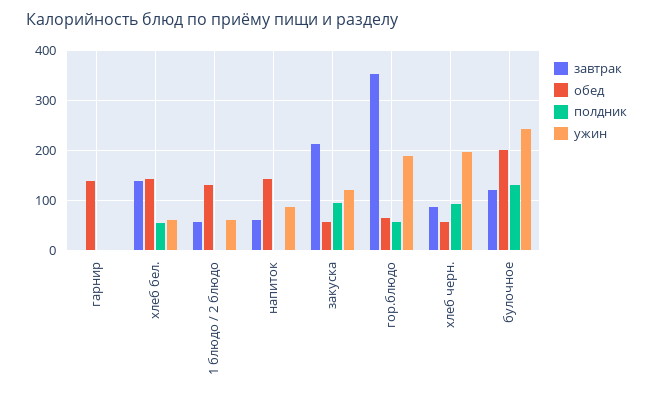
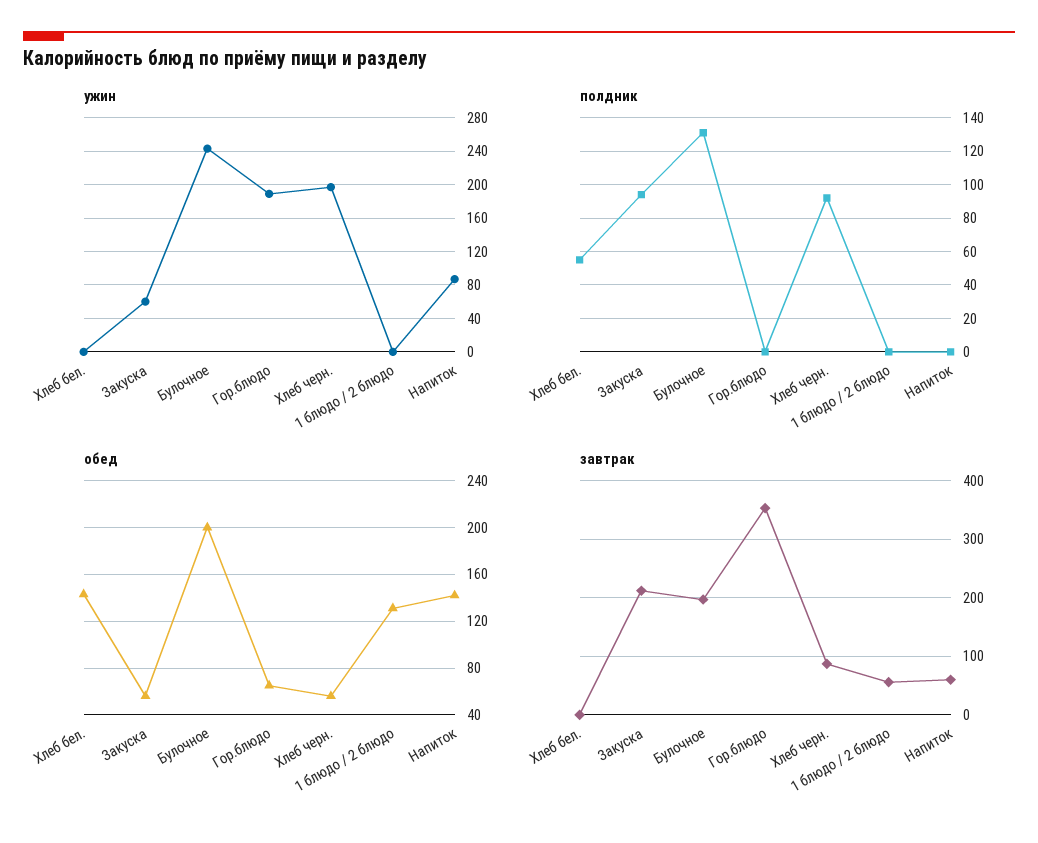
  {
    "завтрак": {
-     "гарнир": 0,
-     "хлеб бел.": 140,
+     "хлеб бел.": 0,
      "1 блюдо / 2 блюдо": 60,
      "напиток": 60,
      "закуска": 220,
      "гор.блюдо": 360,
      "хлеб черн.": 80,
-     "булочное": 120
+     "булочное": 200
    },
    "обед": {
-     "гарнир": 140,
      "хлеб бел.": 140,
      "1 блюдо / 2 блюдо": 130,
      "напиток": 140,
      "закуска": 60,
      "гор.блюдо": 70,
      "хлеб черн.": 60,
      "булочное": 200
    },
    "полдник": {
-     "гарнир": 0,
      "хлеб бел.": 55,
      "1 блюдо / 2 блюдо": 0,
      "напиток": 0,
      "закуска": 95,
-     "гор.блюдо": 60,
+     "гор.блюдо": 0,
      "хлеб черн.": 90,
      "булочное": 130
    },
    "ужин": {
-     "гарнир": 0,
-     "хлеб бел.": 60,
+     "хлеб бел.": 0,
-     "1 блюдо / 2 блюдо": 60,
+     "1 блюдо / 2 блюдо": 0,
      "напиток": 90,
-     "закуска": 120,
+     "закуска": 60,
      "гор.блюдо": 190,
      "хлеб черн.": 200,
      "булочное": 240
    }
  }

